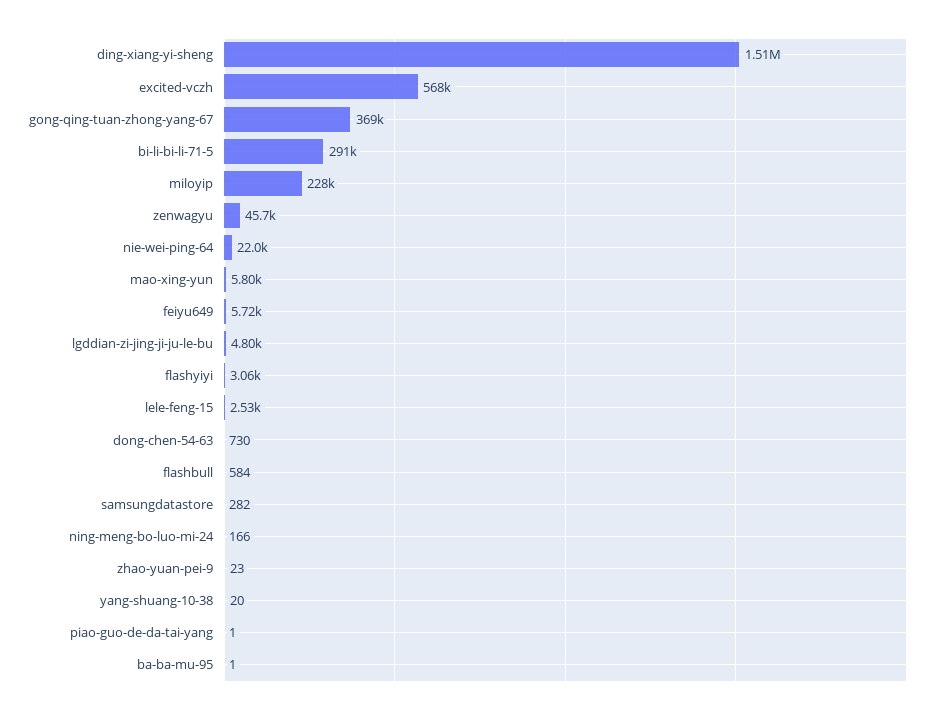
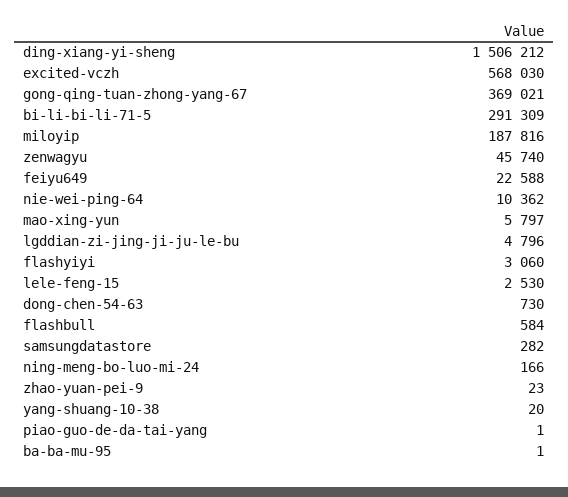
  {
    "ding-xiang-yi-sheng": 1506212,
    "excited-vczh": 568030,
    "gong-qing-tuan-zhong-yang-67": 369021,
    "bi-li-bi-li-71-5": 291309,
-   "miloyip": 228000,
+   "miloyip": 187816,
    "zenwagyu": 45740,
-   "nie-wei-ping-64": 22000,
+   "nie-wei-ping-64": 10362,
    "mao-xing-yun": 5797,
-   "feiyu649": 5720,
+   "feiyu649": 22588,
    "lgddian-zi-jing-ji-ju-le-bu": 4796,
    "flashyiyi": 3060,
    "lele-feng-15": 2530,
    "dong-chen-54-63": 730,
    "flashbull": 584,
    "samsungdatastore": 282,
    "ning-meng-bo-luo-mi-24": 166,
    "zhao-yuan-pei-9": 23,
    "yang-shuang-10-38": 20,
    "piao-guo-de-da-tai-yang": 1,
    "ba-ba-mu-95": 1
  }

